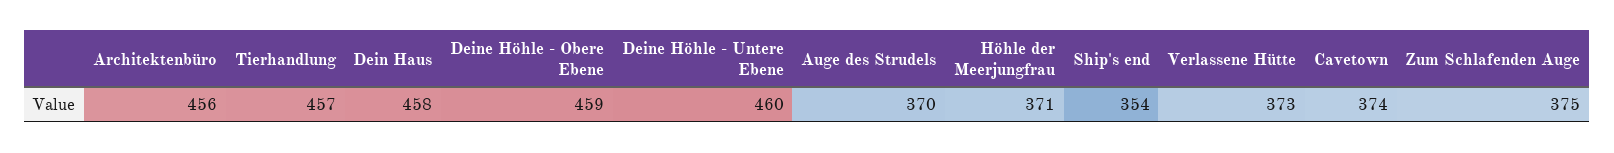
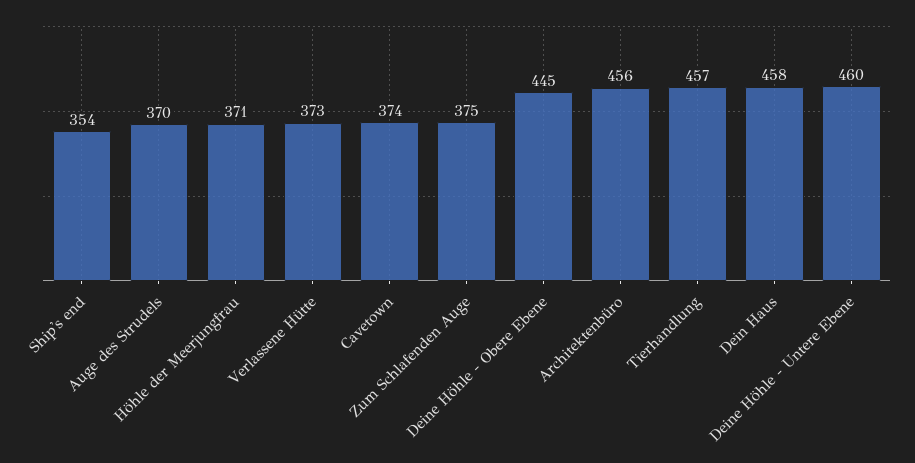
  {
    "Architektenbüro": 456,
    "Tierhandlung": 457,
    "Dein Haus": 458,
-   "Deine Höhle - Obere Ebene": 459,
+   "Deine Höhle - Obere Ebene": 445,
    "Deine Höhle - Untere Ebene": 460,
    "Auge des Strudels": 370,
    "Höhle der Meerjungfrau": 371,
    "Ship's end": 354,
    "Verlassene Hütte": 373,
    "Cavetown": 374,
    "Zum Schlafenden Auge": 375
  }

